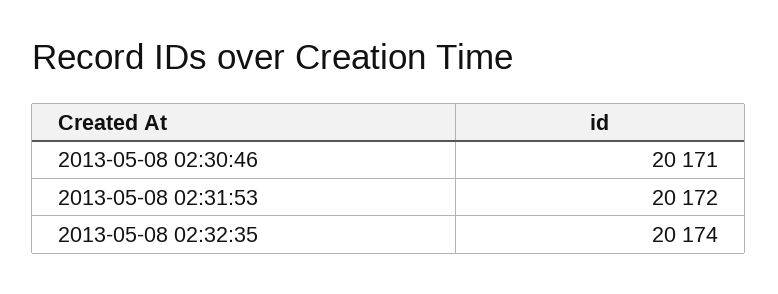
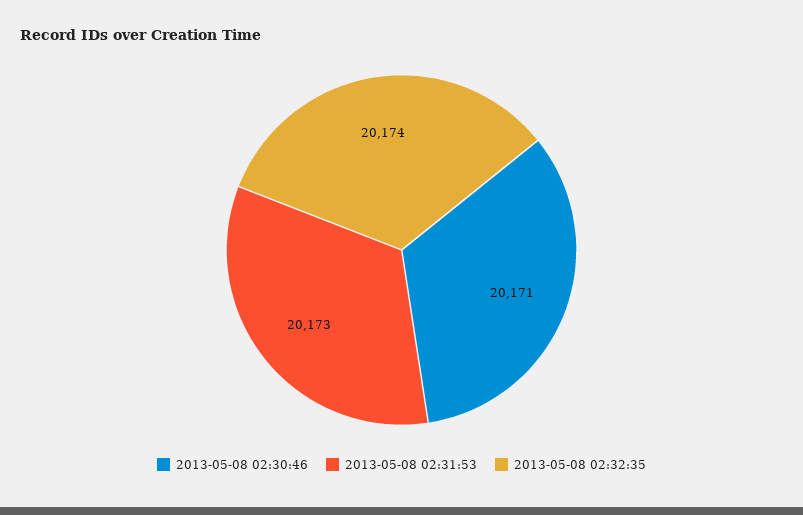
  {
    "2013-05-08 02:30:46": 20171,
-   "2013-05-08 02:31:53": 20172,
+   "2013-05-08 02:31:53": 20173,
    "2013-05-08 02:32:35": 20174
  }

